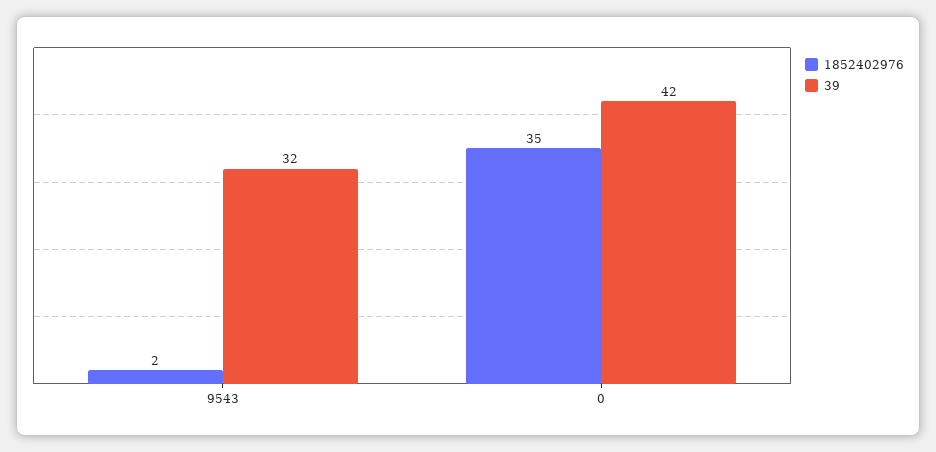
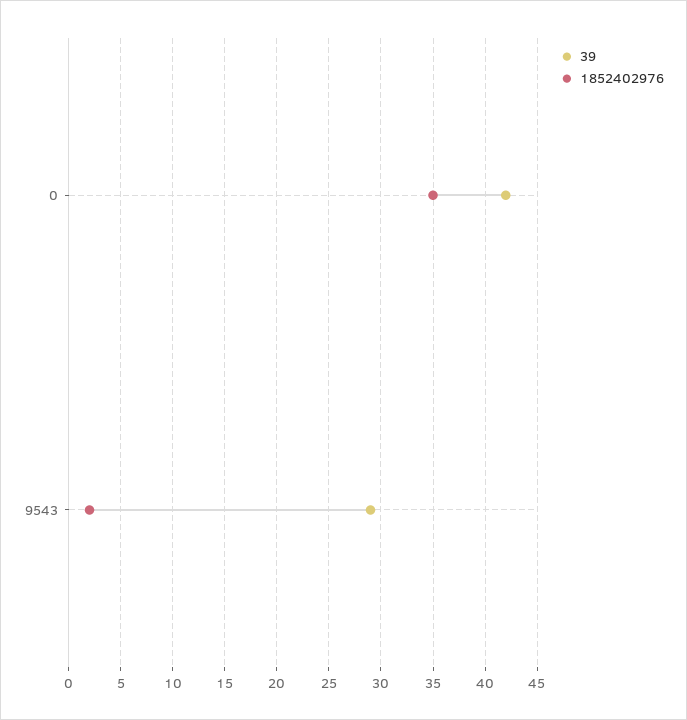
  {
    "1852402976": {
      "9543": 2,
      "0": 35
    },
    "39": {
-     "9543": 32,
+     "9543": 29,
      "0": 42
    }
  }

